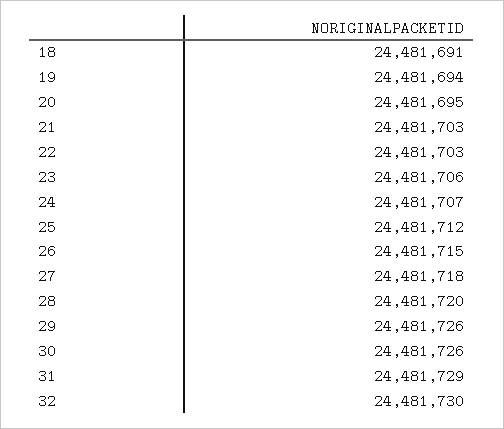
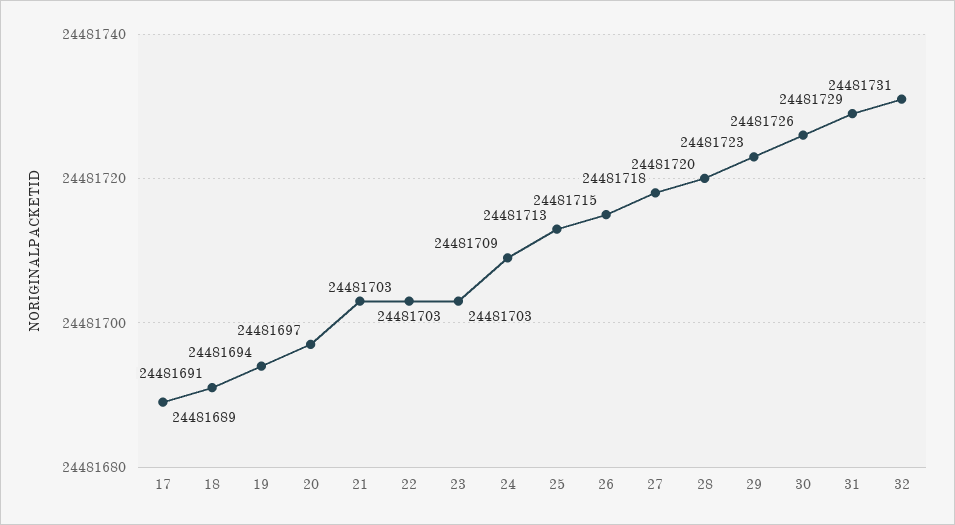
  {
    "18": 24481691,
    "19": 24481694,
-   "20": 24481695,
+   "20": 24481697,
    "21": 24481703,
    "22": 24481703,
-   "23": 24481706,
+   "23": 24481703,
-   "24": 24481707,
+   "24": 24481709,
-   "25": 24481712,
+   "25": 24481713,
    "26": 24481715,
    "27": 24481718,
    "28": 24481720,
-   "29": 24481726,
+   "29": 24481723,
    "30": 24481726,
    "31": 24481729,
-   "32": 24481730
+   "32": 24481731,
+   "17": 24481689
  }

